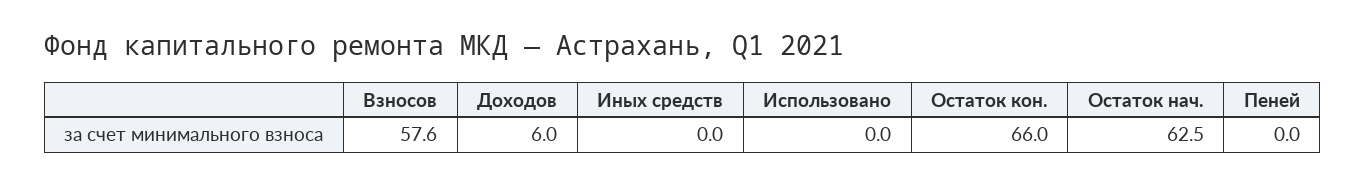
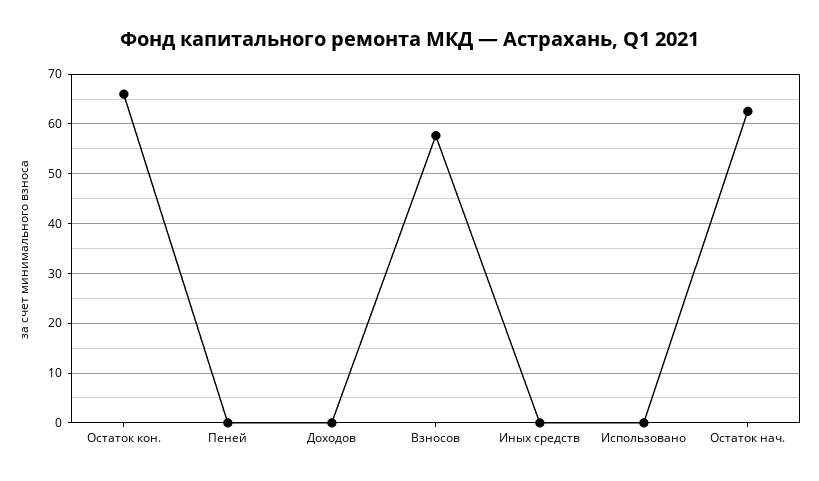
  {
    "Взносов": 57.6,
-   "Доходов": 6,
+   "Доходов": 0,
    "Иных средств": 0,
    "Использовано": 0,
    "Остаток кон.": 66,
    "Остаток нач.": 62.5,
    "Пеней": 0
  }

